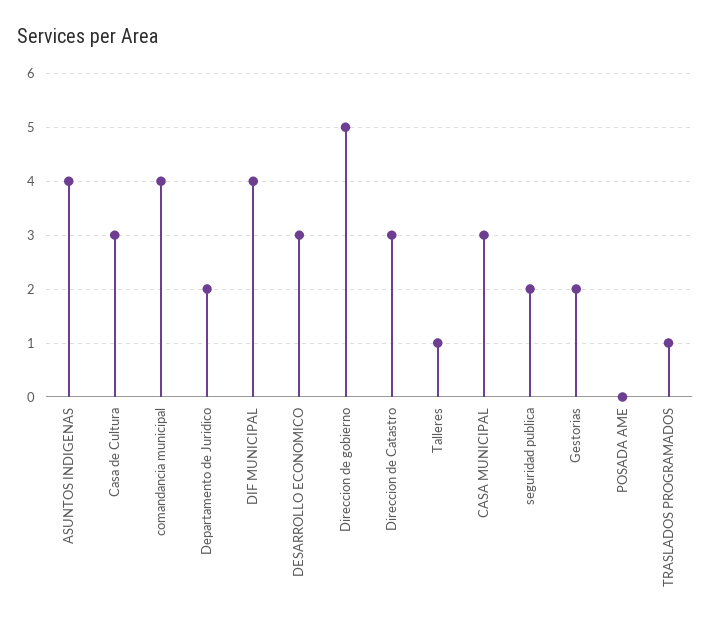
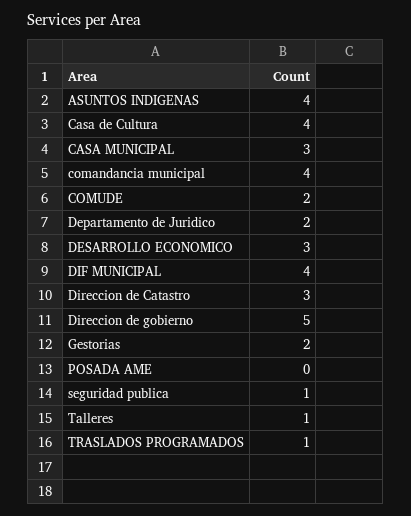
  {
    "ASUNTOS INDIGENAS": 4,
-   "Casa de Cultura": 3,
+   "Casa de Cultura": 4,
    "comandancia municipal": 4,
    "Departamento de Juridico": 2,
    "DIF MUNICIPAL": 4,
    "DESARROLLO ECONOMICO": 3,
    "Direccion de gobierno": 5,
    "Direccion de Catastro": 3,
    "Talleres": 1,
    "CASA MUNICIPAL": 3,
-   "seguridad publica": 2,
+   "seguridad publica": 1,
    "Gestorias": 2,
    "POSADA AME": 0,
-   "TRASLADOS PROGRAMADOS": 1
+   "TRASLADOS PROGRAMADOS": 1,
+   "COMUDE": 2
  }

